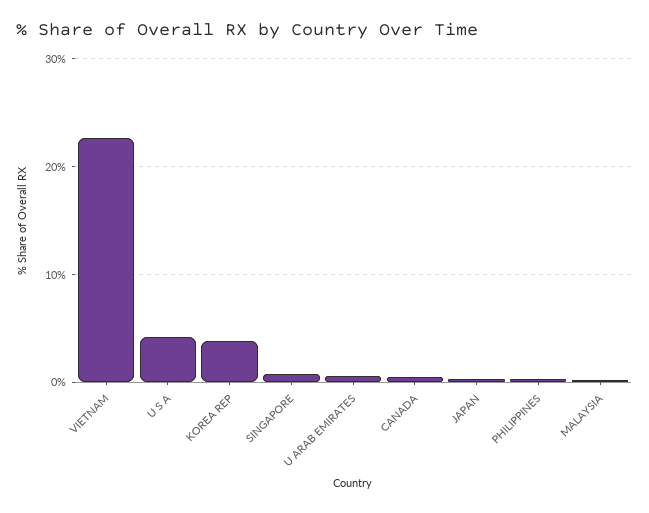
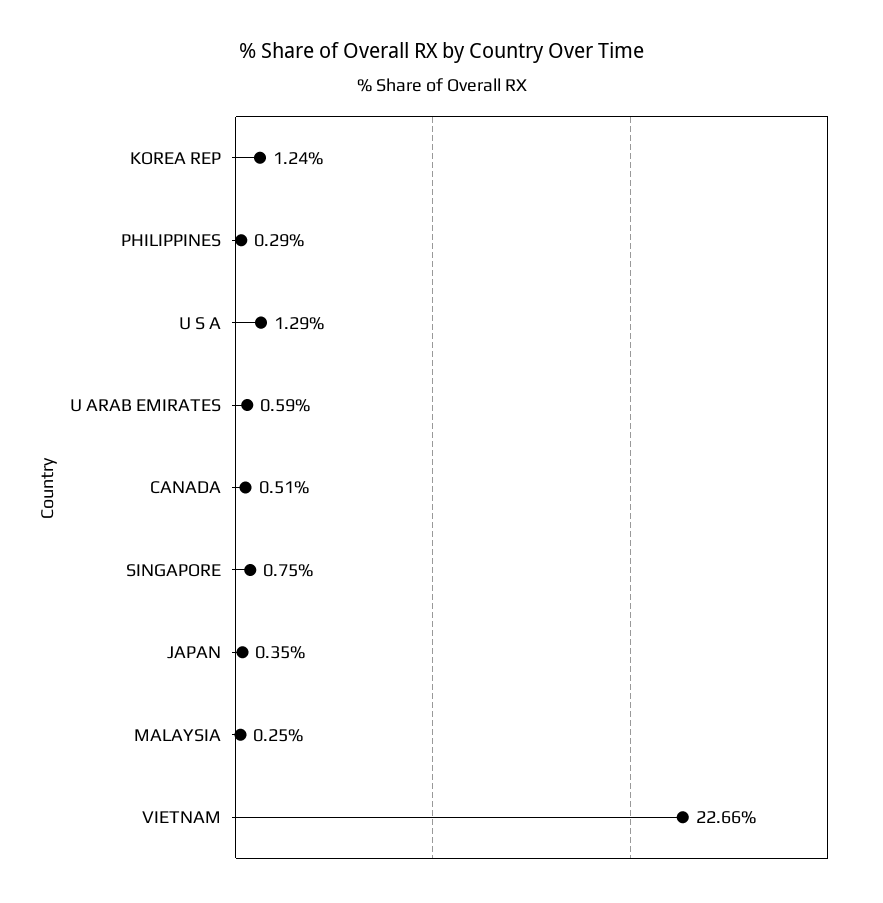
  {
    "VIETNAM": 22.66,
-   "U S A": 4,
+   "U S A": 1.29,
-   "KOREA REP": 4,
+   "KOREA REP": 1.24,
    "SINGAPORE": 0.75,
    "U ARAB EMIRATES": 0.59,
    "CANADA": 0.51,
    "JAPAN": 0.35,
    "PHILIPPINES": 0.29,
    "MALAYSIA": 0.25
  }

